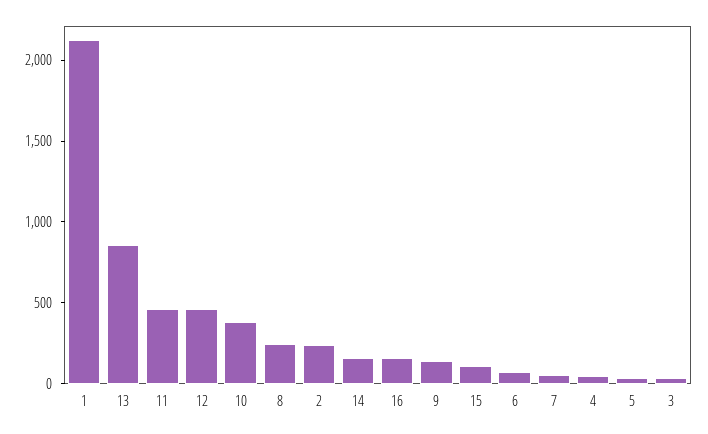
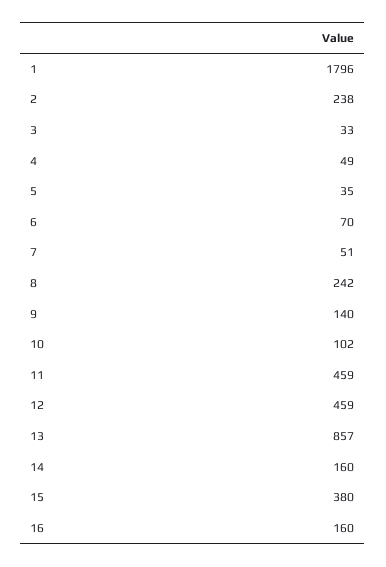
  {
-   "1": 2100,
+   "1": 1796,
    "13": 857,
    "11": 459,
    "12": 459,
-   "10": 400,
+   "10": 102,
    "8": 242,
    "2": 238,
    "14": 160,
    "16": 160,
    "9": 140,
-   "15": 100,
+   "15": 380,
    "6": 70,
    "7": 51,
    "4": 49,
    "5": 35,
    "3": 33
  }

